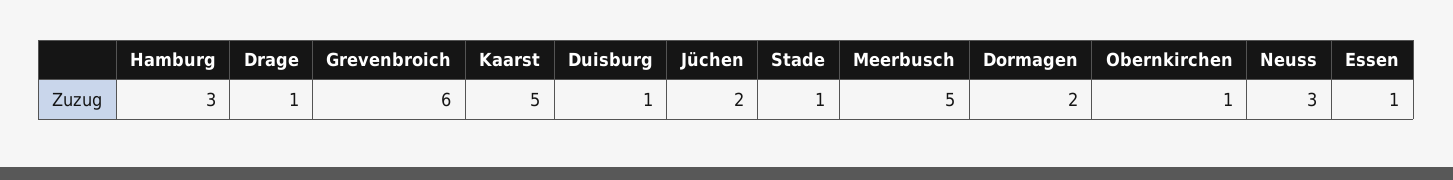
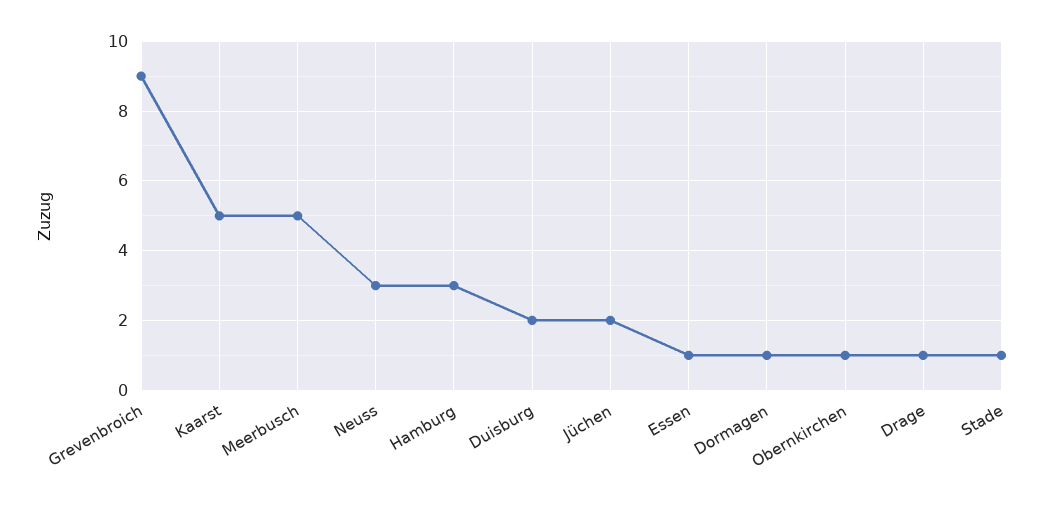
  {
    "Hamburg": 3,
    "Drage": 1,
-   "Grevenbroich": 6,
+   "Grevenbroich": 9,
    "Kaarst": 5,
-   "Duisburg": 1,
+   "Duisburg": 2,
    "Jüchen": 2,
    "Stade": 1,
    "Meerbusch": 5,
-   "Dormagen": 2,
+   "Dormagen": 1,
    "Obernkirchen": 1,
    "Neuss": 3,
    "Essen": 1
  }

